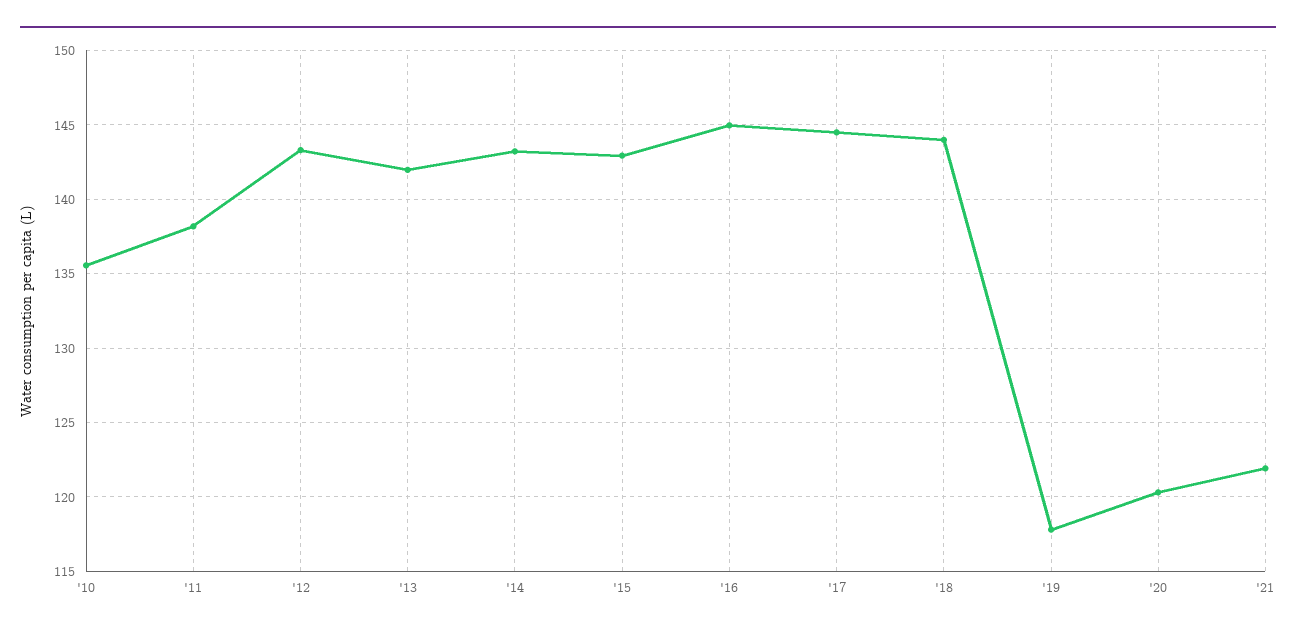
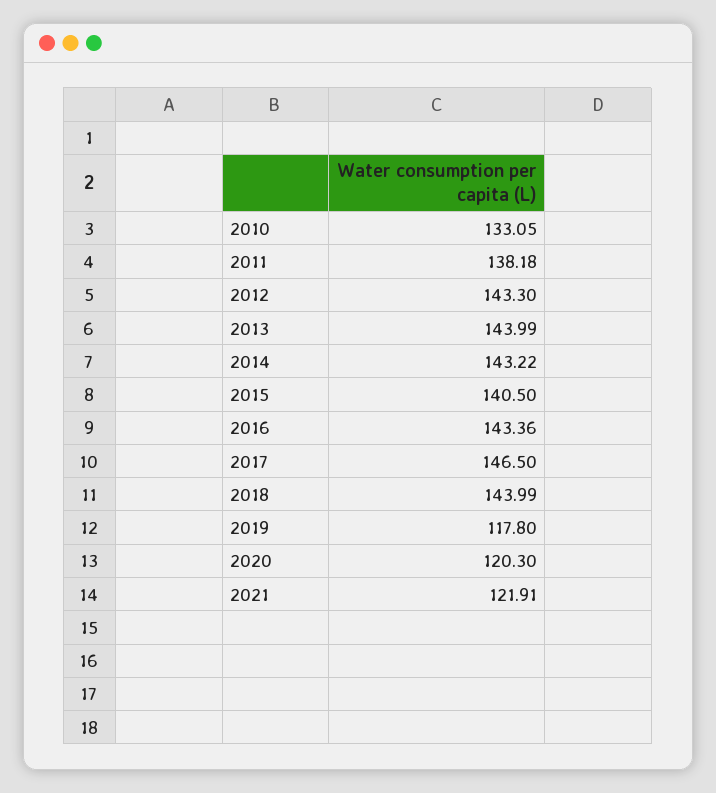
  {
-   "'10": 135.5,
+   "'10": 133.05,
    "'11": 138.18,
    "'12": 143.3,
-   "'13": 142,
+   "'13": 143.99,
    "'14": 143.22,
-   "'15": 143,
+   "'15": 140.5,
-   "'16": 145,
+   "'16": 143.36,
-   "'17": 144.5,
+   "'17": 146.5,
    "'18": 143.99,
    "'19": 117.8,
    "'20": 120.3,
    "'21": 121.91
  }

